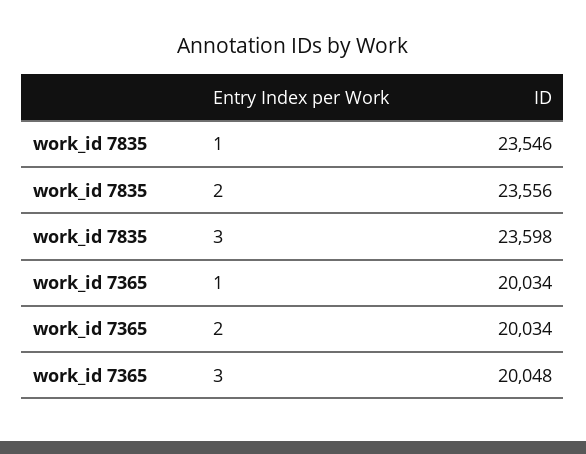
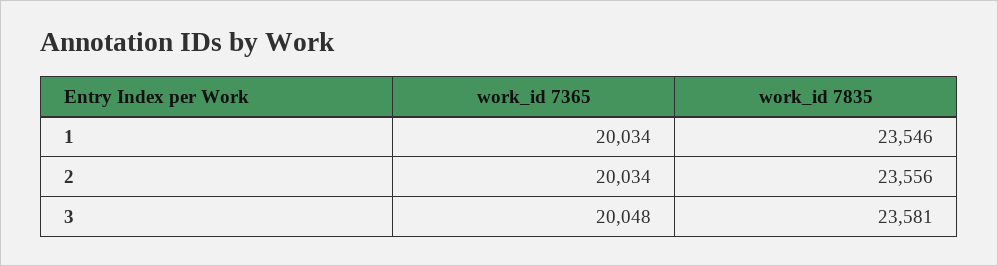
  {
    "work_id 7835": {
      "1": 23546,
      "2": 23556,
-     "3": 23598
+     "3": 23581
    },
    "work_id 7365": {
      "1": 20034,
      "2": 20034,
      "3": 20048
    }
  }

